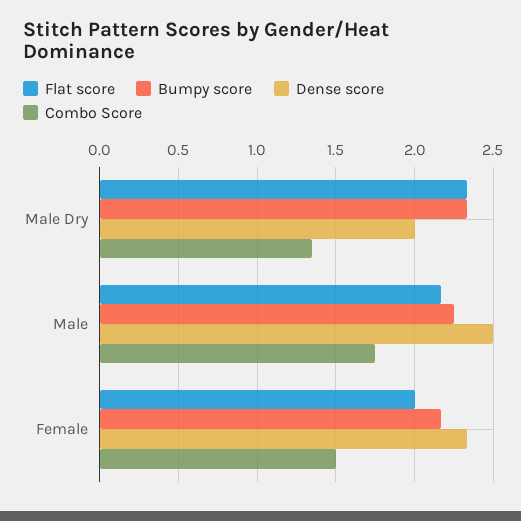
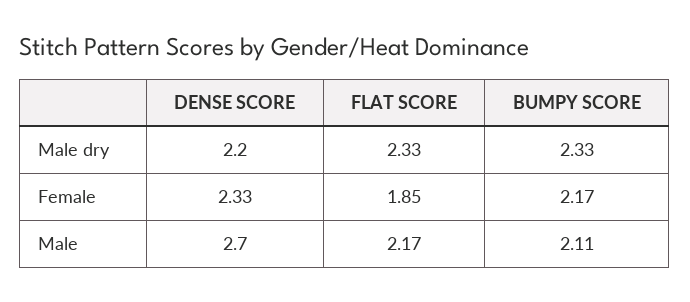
  {
    "Flat score": {
      "Male Dry": 2.33,
      "Male": 2.17,
-     "Female": 2
+     "Female": 1.85
    },
    "Bumpy score": {
      "Male Dry": 2.33,
-     "Male": 2.25,
+     "Male": 2.11,
      "Female": 2.17
    },
    "Dense score": {
-     "Male Dry": 2,
+     "Male Dry": 2.2,
-     "Male": 2.5,
+     "Male": 2.7,
      "Female": 2.33
-   },
+   }
-   "Combo Score": {
-     "Male Dry": 1.35,
-     "Male": 1.75,
-     "Female": 1.5
-   }
  }

